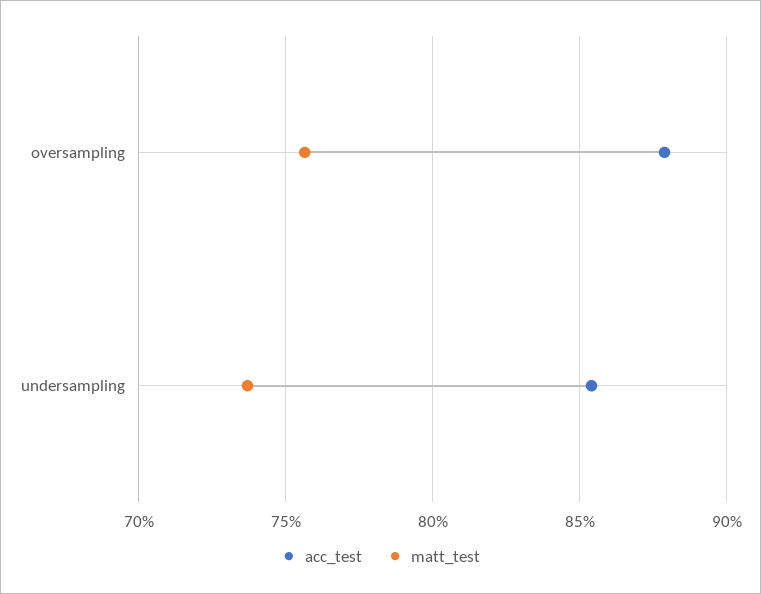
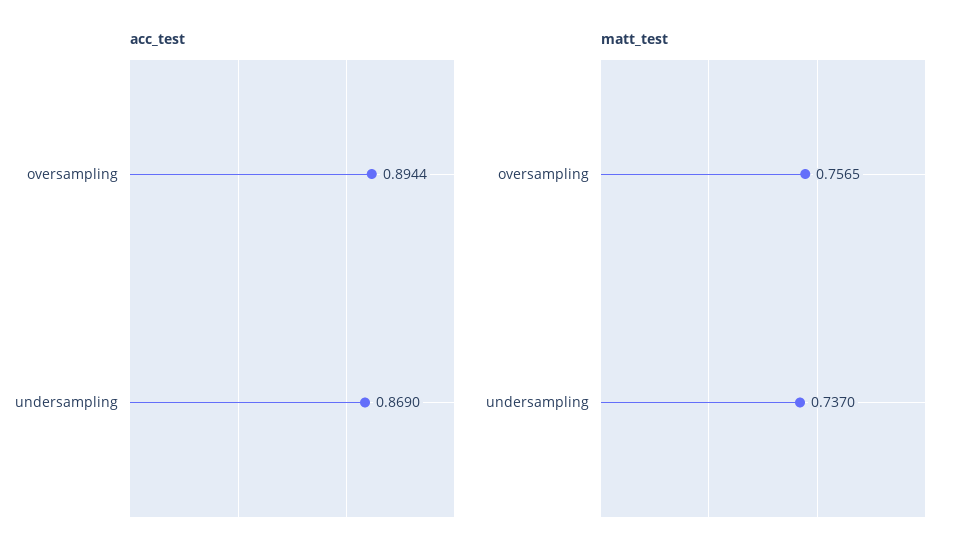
  {
    "acc_test": {
-     "oversampling": 0.88,
+     "oversampling": 0.8944,
-     "undersampling": 0.855
+     "undersampling": 0.869
    },
    "matt_test": {
      "oversampling": 0.7565,
      "undersampling": 0.737
    }
  }

